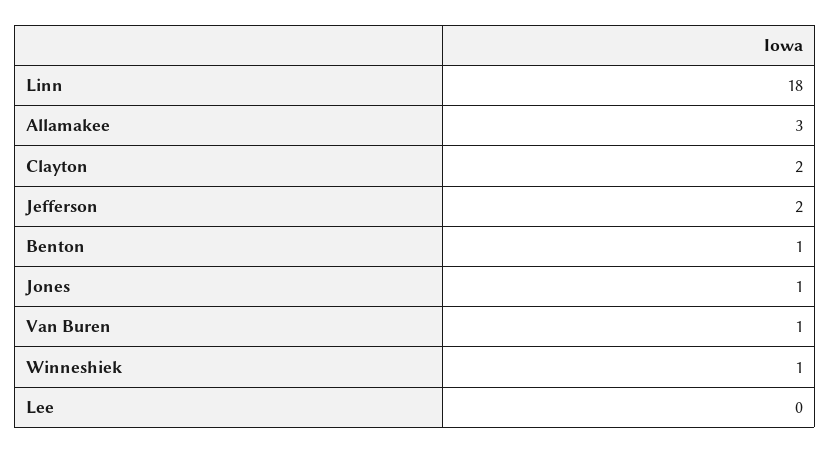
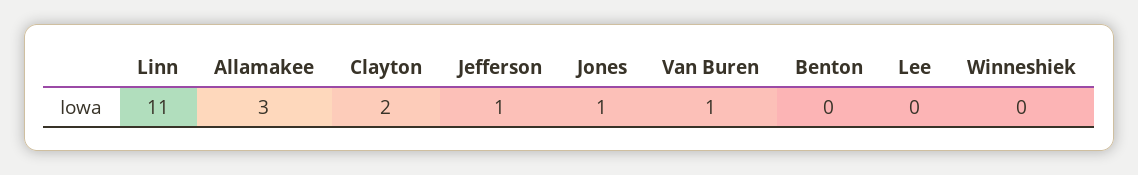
  {
-   "Linn": 18,
+   "Linn": 11,
    "Allamakee": 3,
    "Clayton": 2,
-   "Jefferson": 2,
+   "Jefferson": 1,
-   "Benton": 1,
+   "Benton": 0,
    "Jones": 1,
    "Van Buren": 1,
-   "Winneshiek": 1,
+   "Winneshiek": 0,
    "Lee": 0
  }

